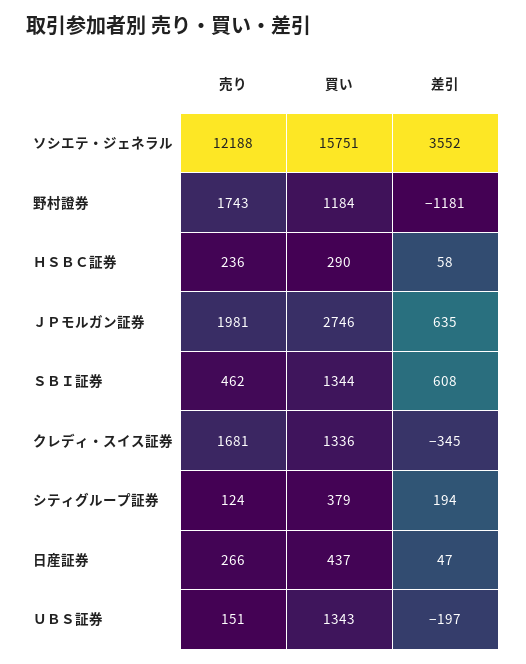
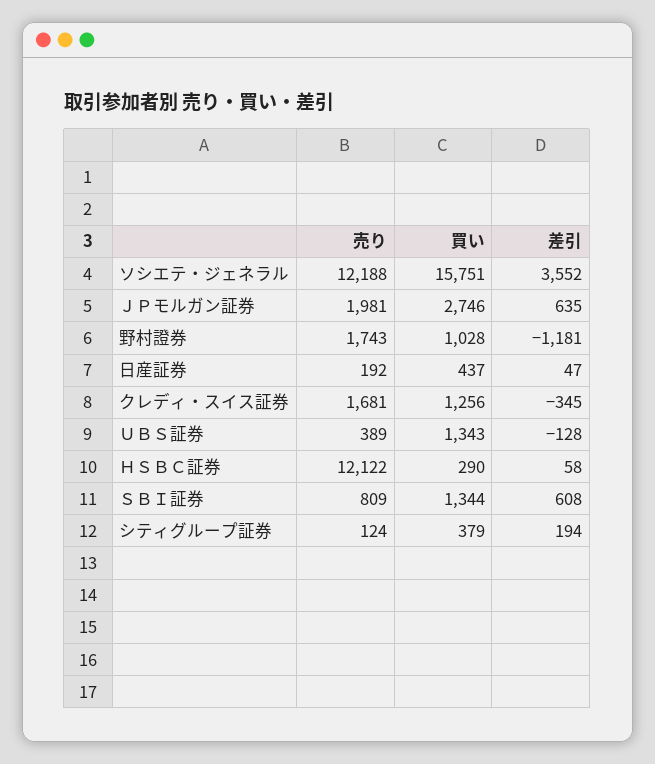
  {
    "売り": {
      "ソシエテ・ジェネラル": 12188,
      "野村證券": 1743,
-     "ＨＳＢＣ証券": 236,
+     "ＨＳＢＣ証券": 12122,
      "ＪＰモルガン証券": 1981,
-     "ＳＢＩ証券": 462,
+     "ＳＢＩ証券": 809,
      "クレディ・スイス証券": 1681,
      "シティグループ証券": 124,
-     "日産証券": 266,
+     "日産証券": 192,
-     "ＵＢＳ証券": 151
+     "ＵＢＳ証券": 389
    },
    "買い": {
      "ソシエテ・ジェネラル": 15751,
-     "野村證券": 1184,
+     "野村證券": 1028,
      "ＨＳＢＣ証券": 290,
      "ＪＰモルガン証券": 2746,
      "ＳＢＩ証券": 1344,
-     "クレディ・スイス証券": 1336,
+     "クレディ・スイス証券": 1256,
      "シティグループ証券": 379,
      "日産証券": 437,
      "ＵＢＳ証券": 1343
    },
    "差引": {
      "ソシエテ・ジェネラル": 3552,
      "野村證券": -1181,
      "ＨＳＢＣ証券": 58,
      "ＪＰモルガン証券": 635,
      "ＳＢＩ証券": 608,
      "クレディ・スイス証券": -345,
      "シティグループ証券": 194,
      "日産証券": 47,
-     "ＵＢＳ証券": -197
+     "ＵＢＳ証券": -128
    }
  }

